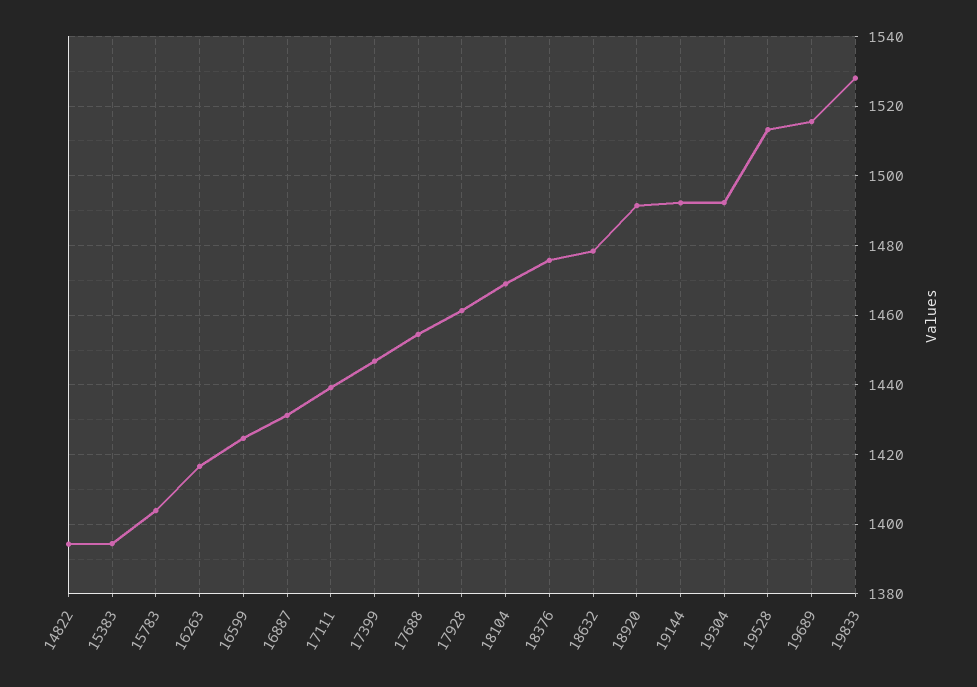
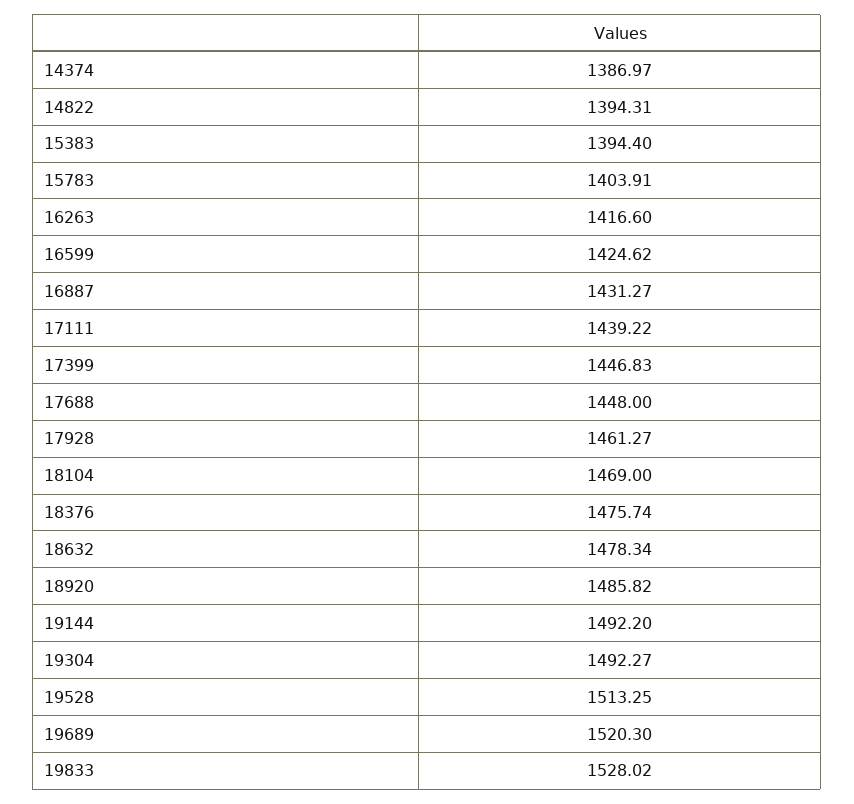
  {
    "14822": 1394.31,
    "15383": 1394.4,
    "15783": 1403.91,
    "16263": 1416.6,
    "16599": 1424.62,
    "16887": 1431.27,
    "17111": 1439.22,
    "17399": 1446.83,
-   "17688": 1454,
+   "17688": 1448,
    "17928": 1461.27,
    "18104": 1469,
    "18376": 1475.74,
    "18632": 1478.34,
-   "18920": 1492,
+   "18920": 1485.82,
    "19144": 1492.2,
    "19304": 1492.27,
    "19528": 1513.25,
-   "19689": 1516,
+   "19689": 1520.3,
-   "19833": 1528.02
+   "19833": 1528.02,
+   "14374": 1386.97
  }

